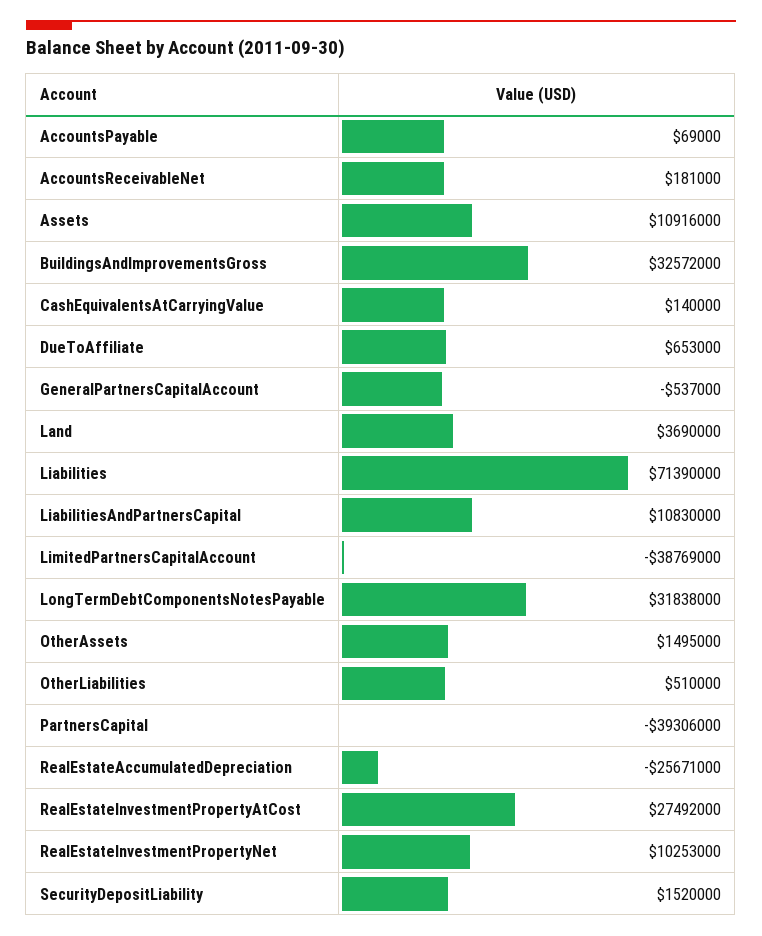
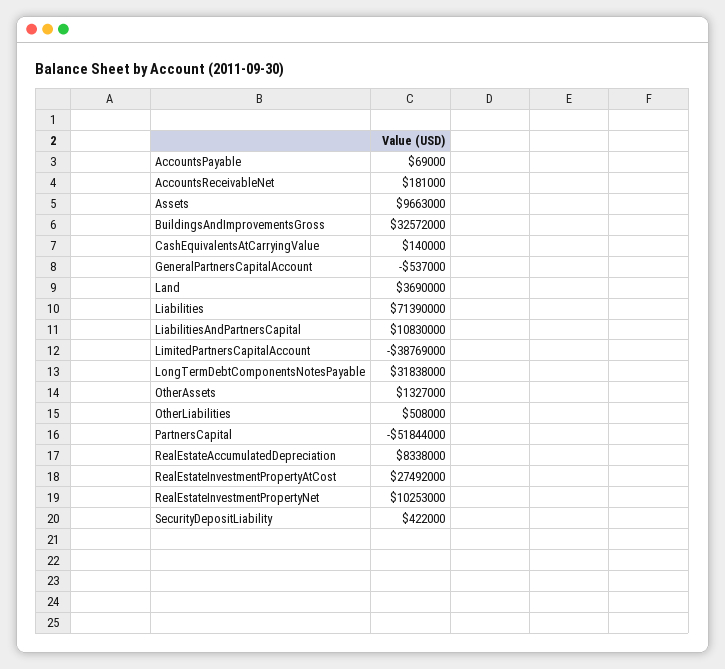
  {
    "AccountsPayable": 69000,
    "AccountsReceivableNet": 181000,
-   "Assets": 10916000,
+   "Assets": 9663000,
    "BuildingsAndImprovementsGross": 32572000,
    "CashEquivalentsAtCarryingValue": 140000,
-   "DueToAffiliate": 653000,
    "GeneralPartnersCapitalAccount": -537000,
    "Land": 3690000,
    "Liabilities": 71390000,
    "LiabilitiesAndPartnersCapital": 10830000,
    "LimitedPartnersCapitalAccount": -38769000,
    "LongTermDebtComponentsNotesPayable": 31838000,
-   "OtherAssets": 1495000,
+   "OtherAssets": 1327000,
-   "OtherLiabilities": 510000,
+   "OtherLiabilities": 508000,
-   "PartnersCapital": -39306000,
+   "PartnersCapital": -51844000,
-   "RealEstateAccumulatedDepreciation": -25671000,
+   "RealEstateAccumulatedDepreciation": 8338000,
    "RealEstateInvestmentPropertyAtCost": 27492000,
    "RealEstateInvestmentPropertyNet": 10253000,
-   "SecurityDepositLiability": 1520000
+   "SecurityDepositLiability": 422000
  }

